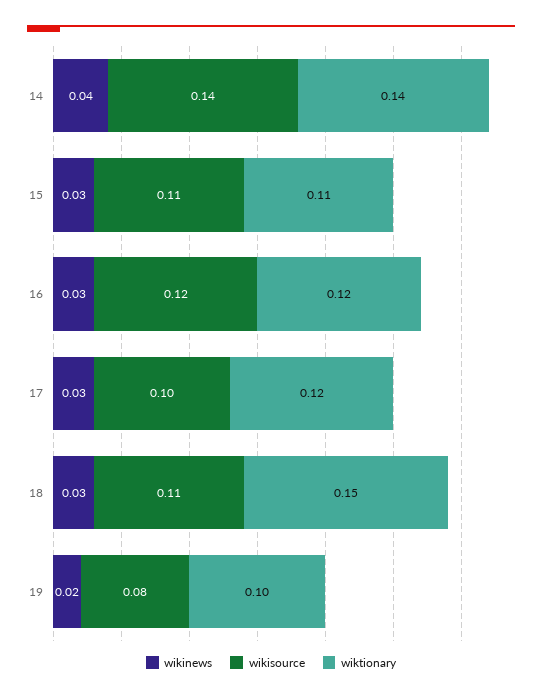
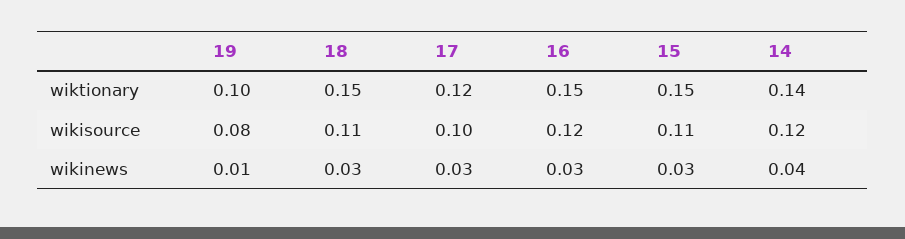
  {
    "wikinews": {
      "14": 0.04,
      "15": 0.03,
      "16": 0.03,
      "17": 0.03,
      "18": 0.03,
-     "19": 0.02
+     "19": 0.01
    },
    "wikisource": {
-     "14": 0.14,
+     "14": 0.12,
      "15": 0.11,
      "16": 0.12,
      "17": 0.1,
      "18": 0.11,
      "19": 0.08
    },
    "wiktionary": {
      "14": 0.14,
-     "15": 0.11,
+     "15": 0.15,
-     "16": 0.12,
+     "16": 0.15,
      "17": 0.12,
      "18": 0.15,
      "19": 0.1
    }
  }

